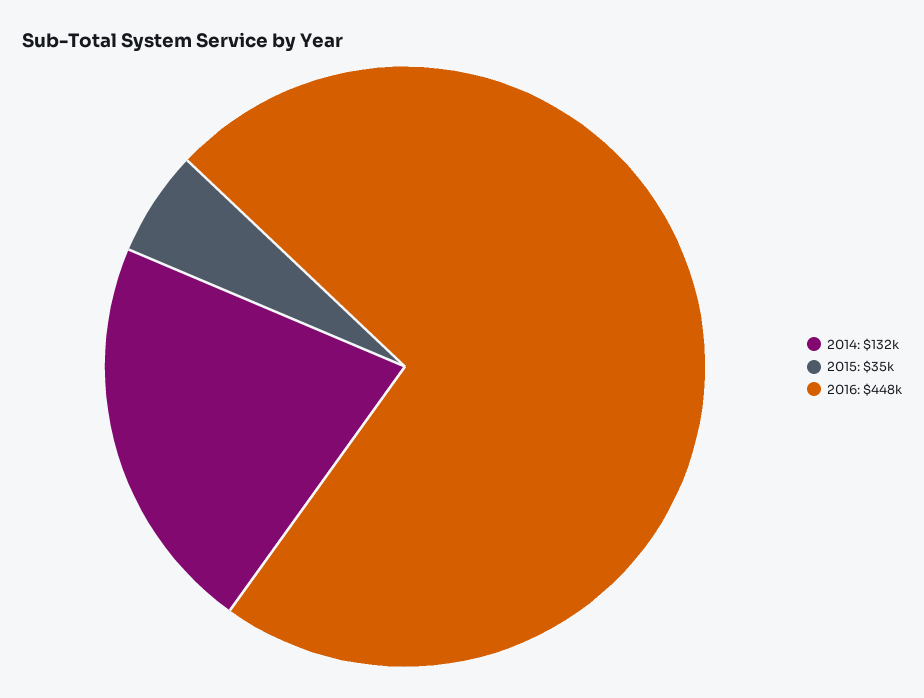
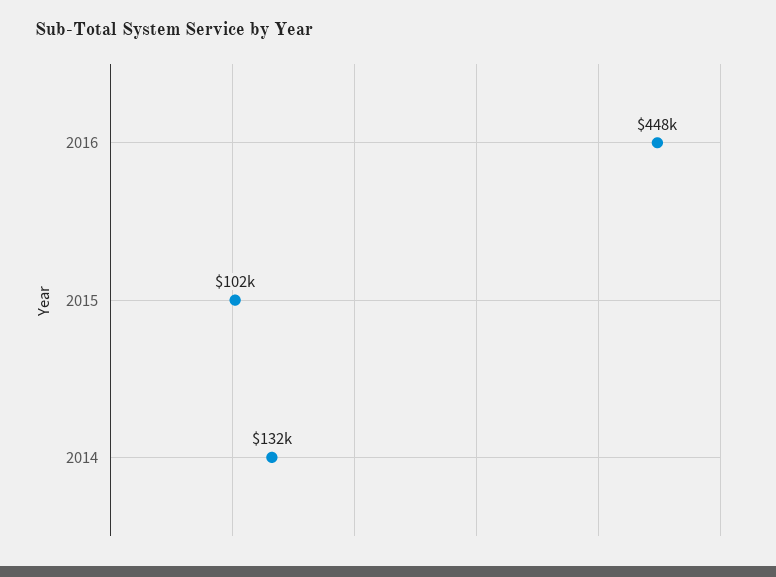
  {
    "2014": 132000,
-   "2015": 35000,
+   "2015": 102000,
    "2016": 448000
  }

